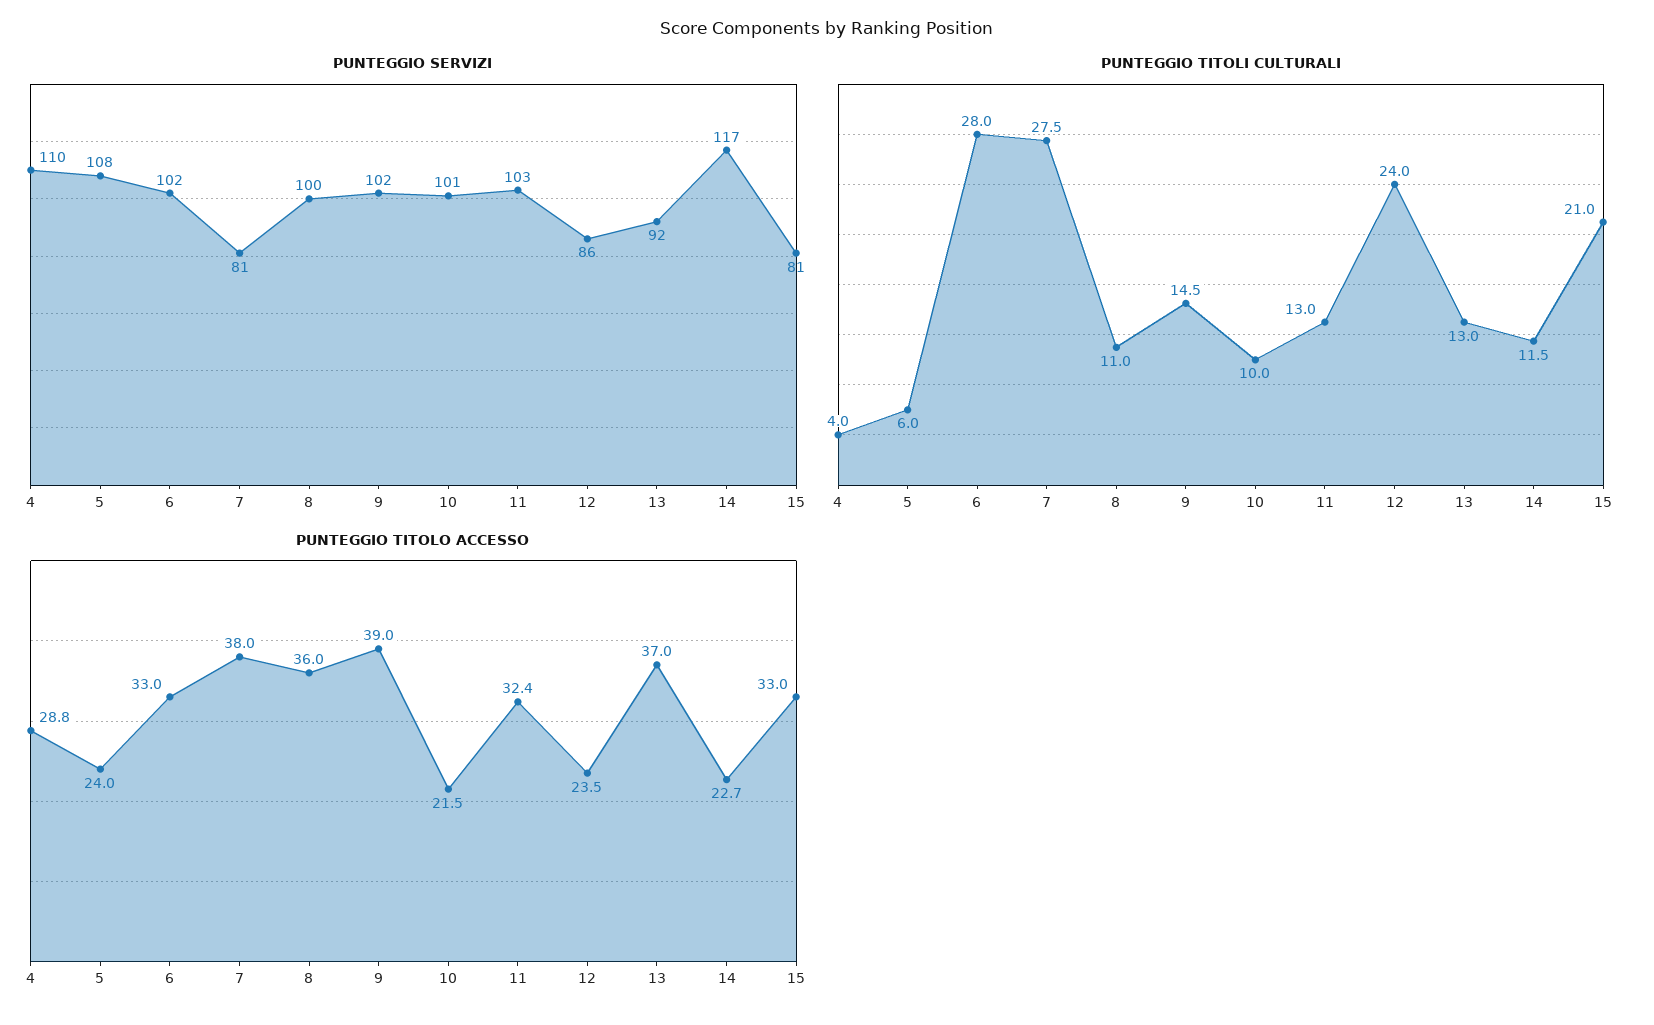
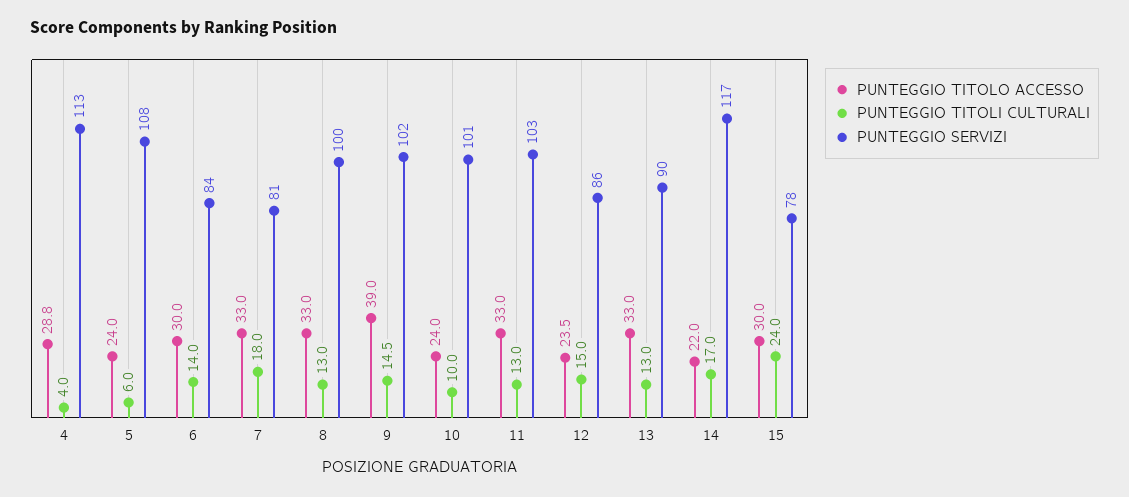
  {
    "PUNTEGGIO SERVIZI": {
-     "4": 110,
+     "4": 113,
      "5": 108,
-     "6": 102,
+     "6": 84,
      "7": 81,
      "8": 100,
      "9": 102,
      "10": 101,
      "11": 103,
      "12": 86,
-     "13": 92,
+     "13": 90,
      "14": 117,
-     "15": 81
+     "15": 78
    },
    "PUNTEGGIO TITOLI CULTURALI": {
      "4": 4,
      "5": 6,
-     "6": 28,
+     "6": 14,
-     "7": 27.5,
+     "7": 18,
-     "8": 11,
+     "8": 13,
      "9": 14.5,
      "10": 10,
      "11": 13,
-     "12": 24,
+     "12": 15,
      "13": 13,
-     "14": 11.5,
+     "14": 17,
-     "15": 21
+     "15": 24
    },
    "PUNTEGGIO TITOLO ACCESSO": {
      "4": 28.8,
      "5": 24,
-     "6": 33,
+     "6": 30,
-     "7": 38,
+     "7": 33,
-     "8": 36,
+     "8": 33,
      "9": 39,
-     "10": 21.5,
+     "10": 24,
-     "11": 32.4,
+     "11": 33,
      "12": 23.5,
-     "13": 37,
+     "13": 33,
-     "14": 22.7,
+     "14": 22,
-     "15": 33
+     "15": 30
    }
  }

